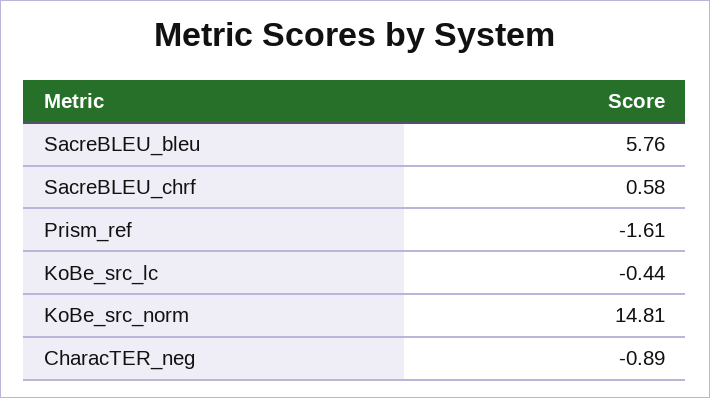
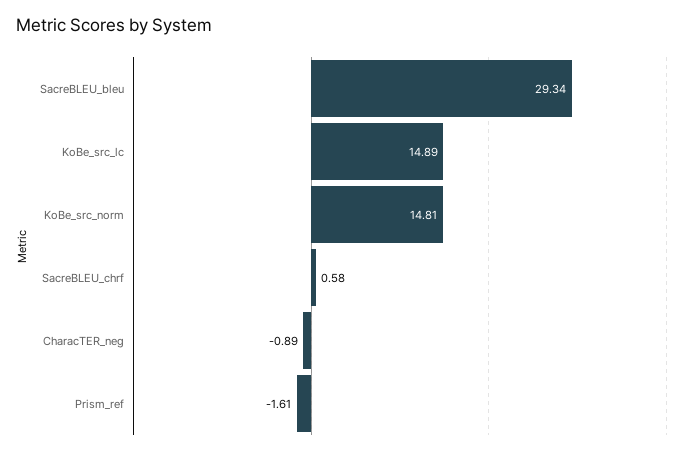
  {
-   "SacreBLEU_bleu": 5.76,
+   "SacreBLEU_bleu": 29.34,
    "SacreBLEU_chrf": 0.58,
    "Prism_ref": -1.61,
-   "KoBe_src_lc": -0.44,
+   "KoBe_src_lc": 14.89,
    "KoBe_src_norm": 14.81,
    "CharacTER_neg": -0.89
  }

